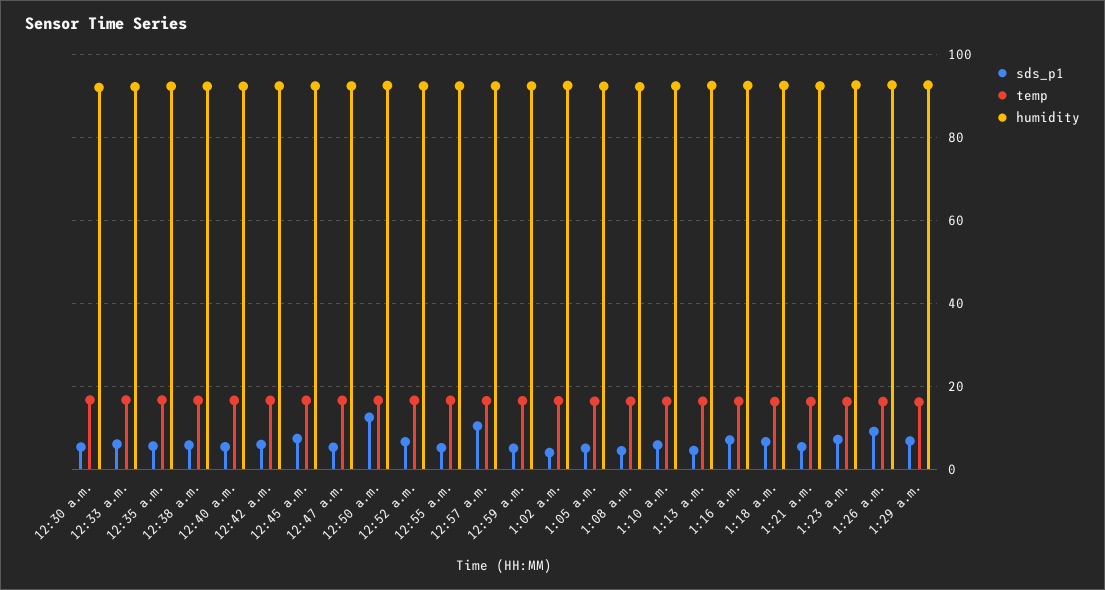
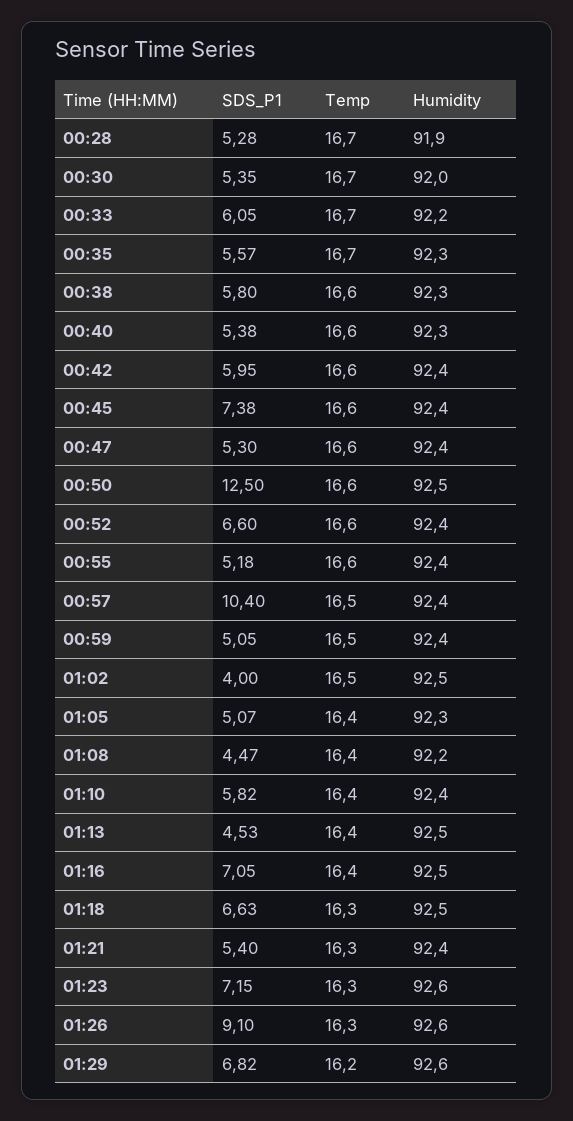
  {
    "sds_p1": {
      "12:30 a.m.": 5.35,
      "12:33 a.m.": 6.05,
      "12:35 a.m.": 5.57,
      "12:38 a.m.": 5.8,
      "12:40 a.m.": 5.38,
      "12:42 a.m.": 5.95,
      "12:45 a.m.": 7.38,
      "12:47 a.m.": 5.3,
      "12:50 a.m.": 12.5,
      "12:52 a.m.": 6.6,
      "12:55 a.m.": 5.18,
      "12:57 a.m.": 10.4,
      "12:59 a.m.": 5.05,
      "1:02 a.m.": 4,
      "1:05 a.m.": 5.07,
      "1:08 a.m.": 4.47,
      "1:10 a.m.": 5.82,
      "1:13 a.m.": 4.53,
      "1:16 a.m.": 7.05,
      "1:18 a.m.": 6.63,
      "1:21 a.m.": 5.4,
      "1:23 a.m.": 7.15,
      "1:26 a.m.": 9.1,
-     "1:29 a.m.": 6.82
+     "1:29 a.m.": 6.82,
+     "00:28": 5.28
    },
    "temp": {
      "12:30 a.m.": 16.7,
      "12:33 a.m.": 16.7,
      "12:35 a.m.": 16.7,
      "12:38 a.m.": 16.6,
      "12:40 a.m.": 16.6,
      "12:42 a.m.": 16.6,
      "12:45 a.m.": 16.6,
      "12:47 a.m.": 16.6,
      "12:50 a.m.": 16.6,
      "12:52 a.m.": 16.6,
      "12:55 a.m.": 16.6,
      "12:57 a.m.": 16.5,
      "12:59 a.m.": 16.5,
      "1:02 a.m.": 16.5,
      "1:05 a.m.": 16.4,
      "1:08 a.m.": 16.4,
      "1:10 a.m.": 16.4,
      "1:13 a.m.": 16.4,
      "1:16 a.m.": 16.4,
      "1:18 a.m.": 16.3,
      "1:21 a.m.": 16.3,
      "1:23 a.m.": 16.3,
      "1:26 a.m.": 16.3,
-     "1:29 a.m.": 16.2
+     "1:29 a.m.": 16.2,
+     "00:28": 16.7
    },
    "humidity": {
      "12:30 a.m.": 92,
      "12:33 a.m.": 92.2,
      "12:35 a.m.": 92.3,
      "12:38 a.m.": 92.3,
      "12:40 a.m.": 92.3,
      "12:42 a.m.": 92.4,
      "12:45 a.m.": 92.4,
      "12:47 a.m.": 92.4,
      "12:50 a.m.": 92.5,
      "12:52 a.m.": 92.4,
      "12:55 a.m.": 92.4,
      "12:57 a.m.": 92.4,
      "12:59 a.m.": 92.4,
      "1:02 a.m.": 92.5,
      "1:05 a.m.": 92.3,
      "1:08 a.m.": 92.2,
      "1:10 a.m.": 92.4,
      "1:13 a.m.": 92.5,
      "1:16 a.m.": 92.5,
      "1:18 a.m.": 92.5,
      "1:21 a.m.": 92.4,
      "1:23 a.m.": 92.6,
      "1:26 a.m.": 92.6,
-     "1:29 a.m.": 92.6
+     "1:29 a.m.": 92.6,
+     "00:28": 91.9
    }
  }

